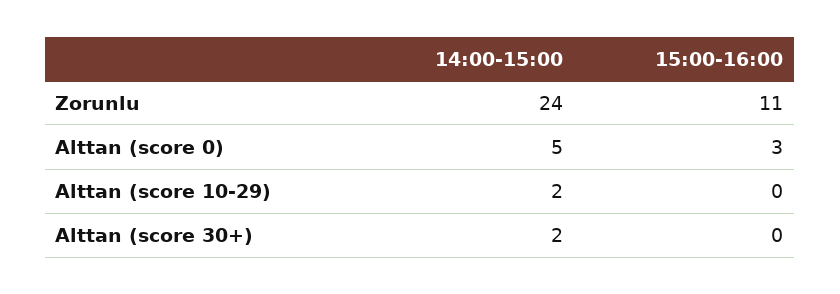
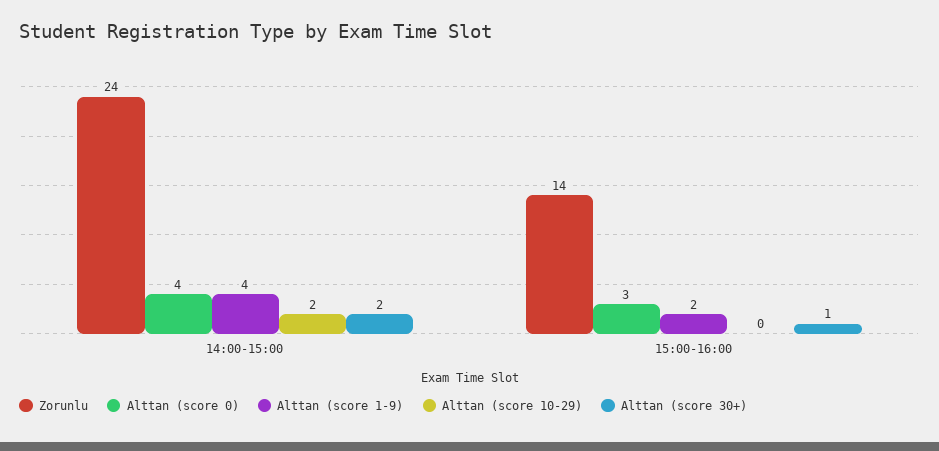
  {
    "Zorunlu": {
      "14:00-15:00": 24,
-     "15:00-16:00": 11
+     "15:00-16:00": 14
    },
    "Alttan (score 0)": {
-     "14:00-15:00": 5,
+     "14:00-15:00": 4,
      "15:00-16:00": 3
    },
    "Alttan (score 10-29)": {
      "14:00-15:00": 2,
      "15:00-16:00": 0
    },
    "Alttan (score 30+)": {
      "14:00-15:00": 2,
-     "15:00-16:00": 0
+     "15:00-16:00": 1
-   }
+   },
+   "Alttan (score 1-9)": {
+     "14:00-15:00": 4,
+     "15:00-16:00": 2
+   }
  }

